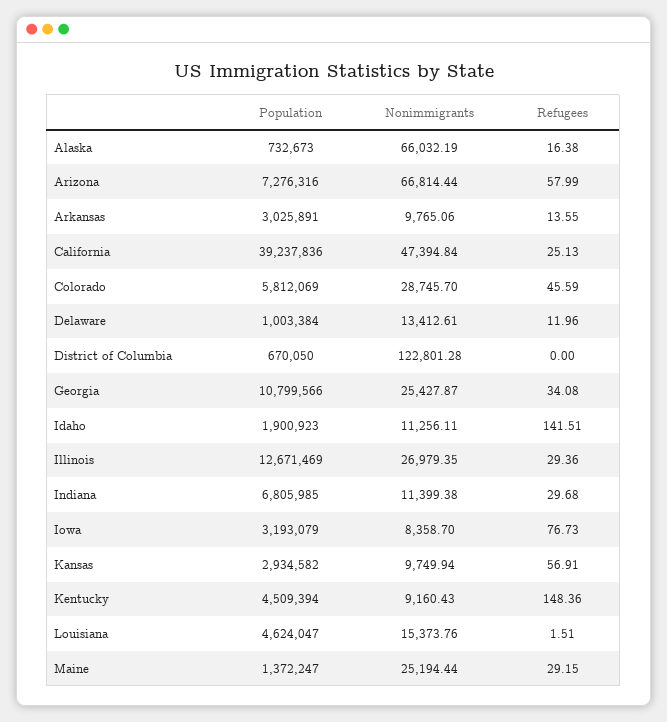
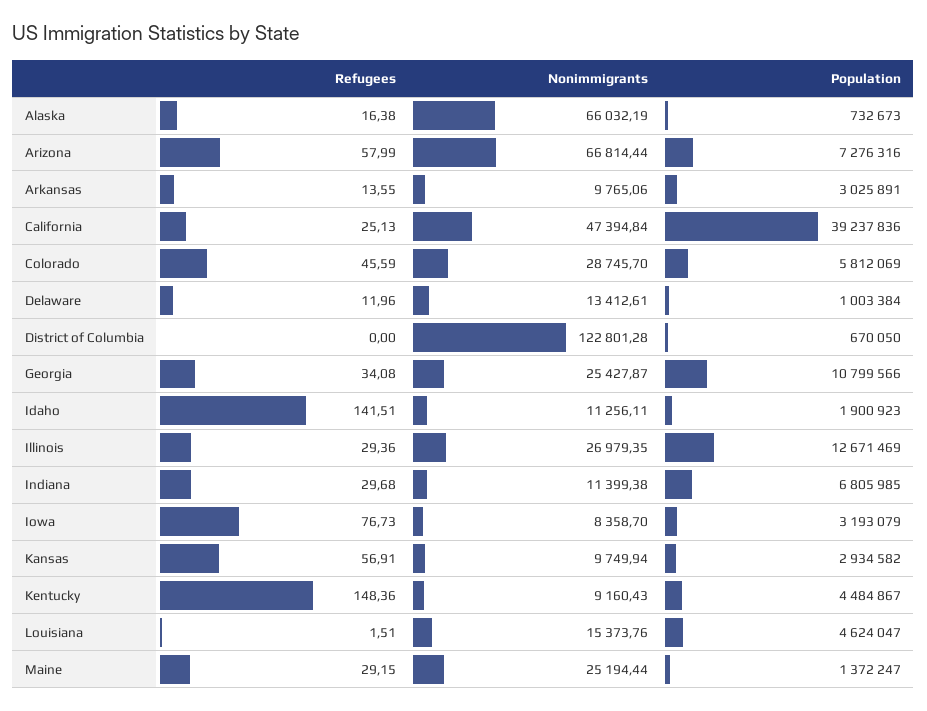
  {
    "Population": {
      "Alaska": 732673,
      "Arizona": 7276316,
      "Arkansas": 3025891,
      "California": 39237836,
      "Colorado": 5812069,
      "Delaware": 1003384,
      "District of Columbia": 670050,
      "Georgia": 10799566,
      "Idaho": 1900923,
      "Illinois": 12671469,
      "Indiana": 6805985,
      "Iowa": 3193079,
      "Kansas": 2934582,
-     "Kentucky": 4509394,
+     "Kentucky": 4484867,
      "Louisiana": 4624047,
      "Maine": 1372247
    },
    "Nonimmigrants": {
      "Alaska": 66032.19,
      "Arizona": 66814.44,
      "Arkansas": 9765.06,
      "California": 47394.84,
      "Colorado": 28745.7,
      "Delaware": 13412.61,
      "District of Columbia": 122801.28,
      "Georgia": 25427.87,
      "Idaho": 11256.11,
      "Illinois": 26979.35,
      "Indiana": 11399.38,
      "Iowa": 8358.7,
      "Kansas": 9749.94,
      "Kentucky": 9160.43,
      "Louisiana": 15373.76,
      "Maine": 25194.44
    },
    "Refugees": {
      "Alaska": 16.38,
      "Arizona": 57.99,
      "Arkansas": 13.55,
      "California": 25.13,
      "Colorado": 45.59,
      "Delaware": 11.96,
      "District of Columbia": 0,
      "Georgia": 34.08,
      "Idaho": 141.51,
      "Illinois": 29.36,
      "Indiana": 29.68,
      "Iowa": 76.73,
      "Kansas": 56.91,
      "Kentucky": 148.36,
      "Louisiana": 1.51,
      "Maine": 29.15
    }
  }

